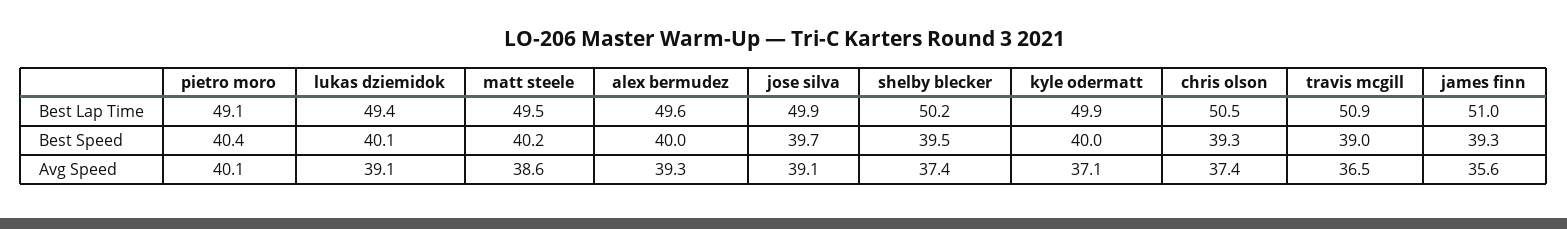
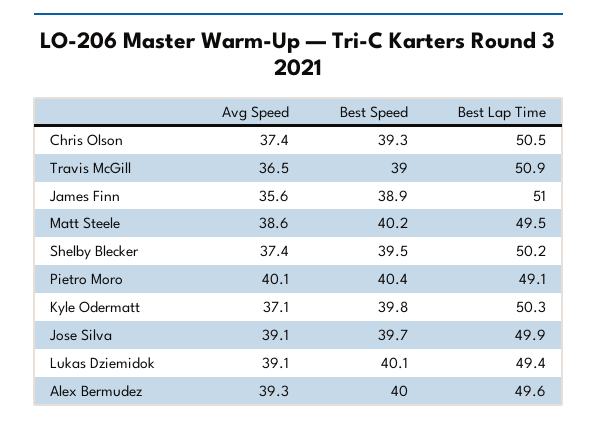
  {
    "pietro moro": {
      "Best Lap Time": 49.1,
      "Best Speed": 40.4,
      "Avg Speed": 40.1
    },
    "lukas dziemidok": {
      "Best Lap Time": 49.4,
      "Best Speed": 40.1,
      "Avg Speed": 39.1
    },
    "matt steele": {
      "Best Lap Time": 49.5,
      "Best Speed": 40.2,
      "Avg Speed": 38.6
    },
    "alex bermudez": {
      "Best Lap Time": 49.6,
      "Best Speed": 40,
      "Avg Speed": 39.3
    },
    "jose silva": {
      "Best Lap Time": 49.9,
      "Best Speed": 39.7,
      "Avg Speed": 39.1
    },
    "shelby blecker": {
      "Best Lap Time": 50.2,
      "Best Speed": 39.5,
      "Avg Speed": 37.4
    },
    "kyle odermatt": {
-     "Best Lap Time": 49.9,
+     "Best Lap Time": 50.3,
-     "Best Speed": 40,
+     "Best Speed": 39.8,
      "Avg Speed": 37.1
    },
    "chris olson": {
      "Best Lap Time": 50.5,
      "Best Speed": 39.3,
      "Avg Speed": 37.4
    },
    "travis mcgill": {
      "Best Lap Time": 50.9,
      "Best Speed": 39,
      "Avg Speed": 36.5
    },
    "james finn": {
      "Best Lap Time": 51,
-     "Best Speed": 39.3,
+     "Best Speed": 38.9,
      "Avg Speed": 35.6
    }
  }

